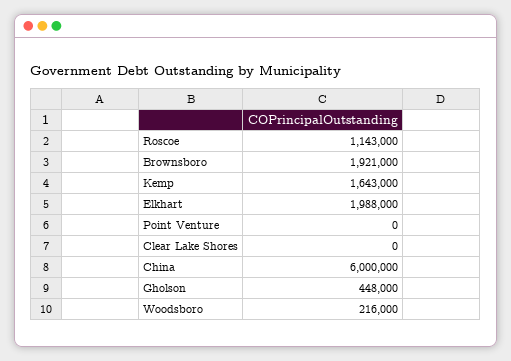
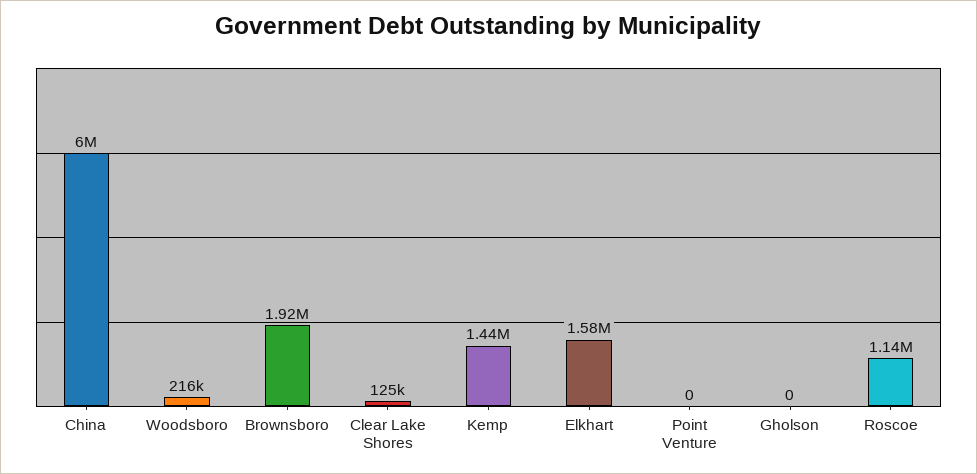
  {
    "Roscoe": 1143000,
    "Brownsboro": 1921000,
-   "Kemp": 1643000,
+   "Kemp": 1440000,
-   "Elkhart": 1988000,
+   "Elkhart": 1580000,
    "Point Venture": 0,
-   "Clear Lake Shores": 0,
+   "Clear Lake Shores": 125000,
    "China": 6000000,
-   "Gholson": 448000,
+   "Gholson": 0,
    "Woodsboro": 216000
  }

